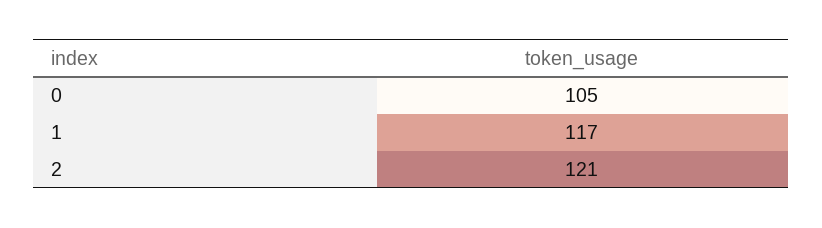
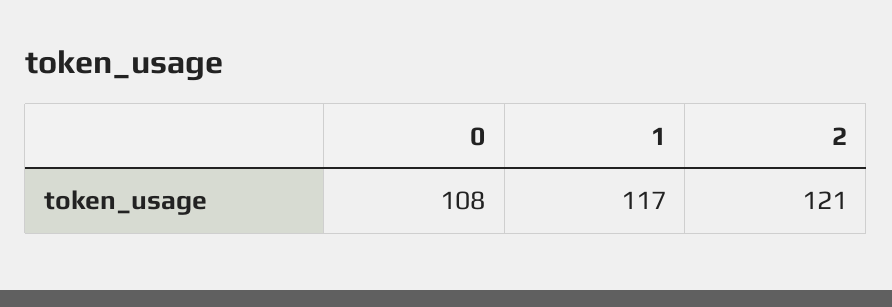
  {
-   "0": 105,
+   "0": 108,
    "1": 117,
    "2": 121
  }

